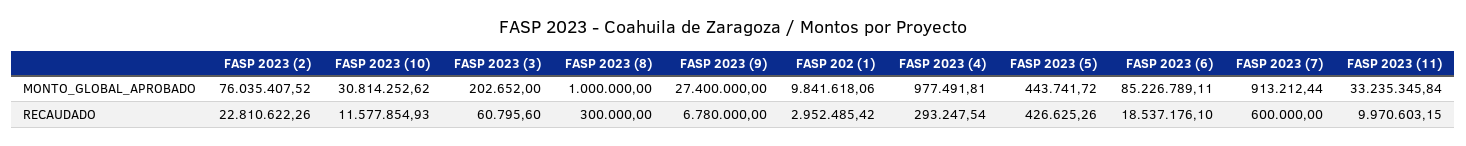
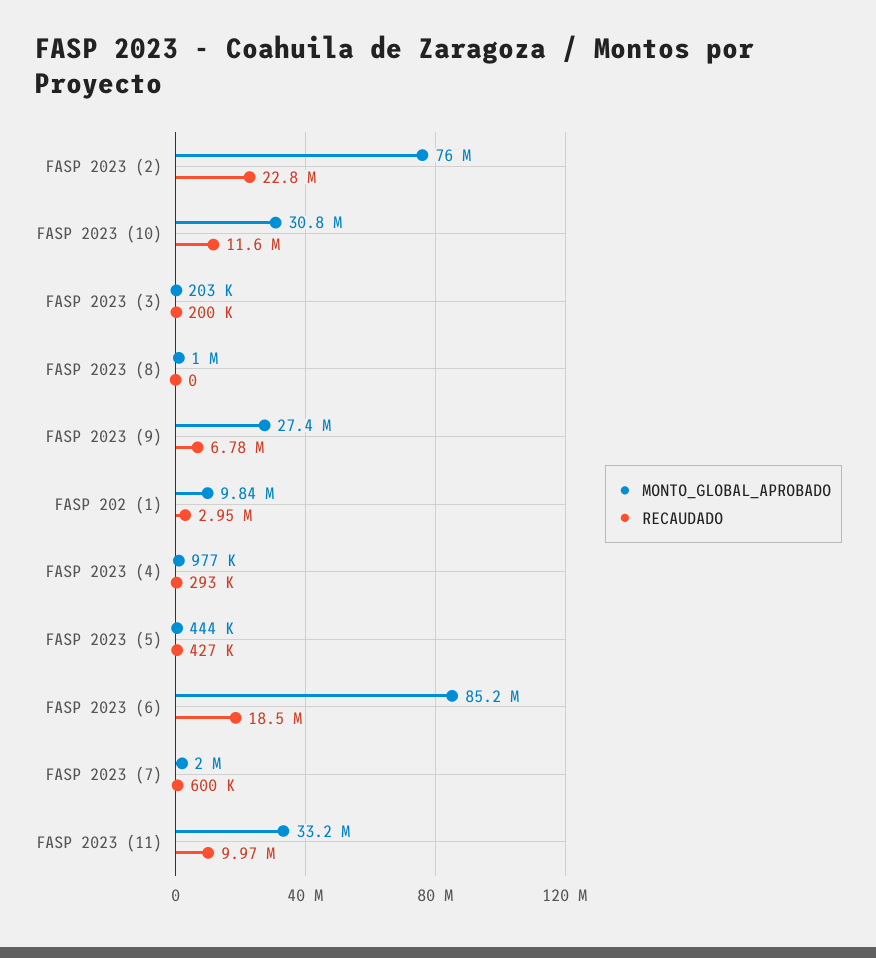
  {
    "MONTO_GLOBAL_APROBADO": {
      "FASP 2023 (2)": 76035407.52,
      "FASP 2023 (10)": 30814252.62,
      "FASP 2023 (3)": 202652,
      "FASP 2023 (8)": 1000000,
      "FASP 2023 (9)": 27400000,
      "FASP 202 (1)": 9841618.06,
      "FASP 2023 (4)": 977491.81,
      "FASP 2023 (5)": 443741.72,
      "FASP 2023 (6)": 85226789.11,
-     "FASP 2023 (7)": 913212.44,
+     "FASP 2023 (7)": 2000000,
      "FASP 2023 (11)": 33235345.84
    },
    "RECAUDADO": {
      "FASP 2023 (2)": 22810622.26,
      "FASP 2023 (10)": 11577854.93,
-     "FASP 2023 (3)": 60795.6,
+     "FASP 2023 (3)": 200000,
-     "FASP 2023 (8)": 300000,
+     "FASP 2023 (8)": 0,
      "FASP 2023 (9)": 6780000,
      "FASP 202 (1)": 2952485.42,
      "FASP 2023 (4)": 293247.54,
      "FASP 2023 (5)": 426625.26,
      "FASP 2023 (6)": 18537176.1,
      "FASP 2023 (7)": 600000,
      "FASP 2023 (11)": 9970603.15
    }
  }

